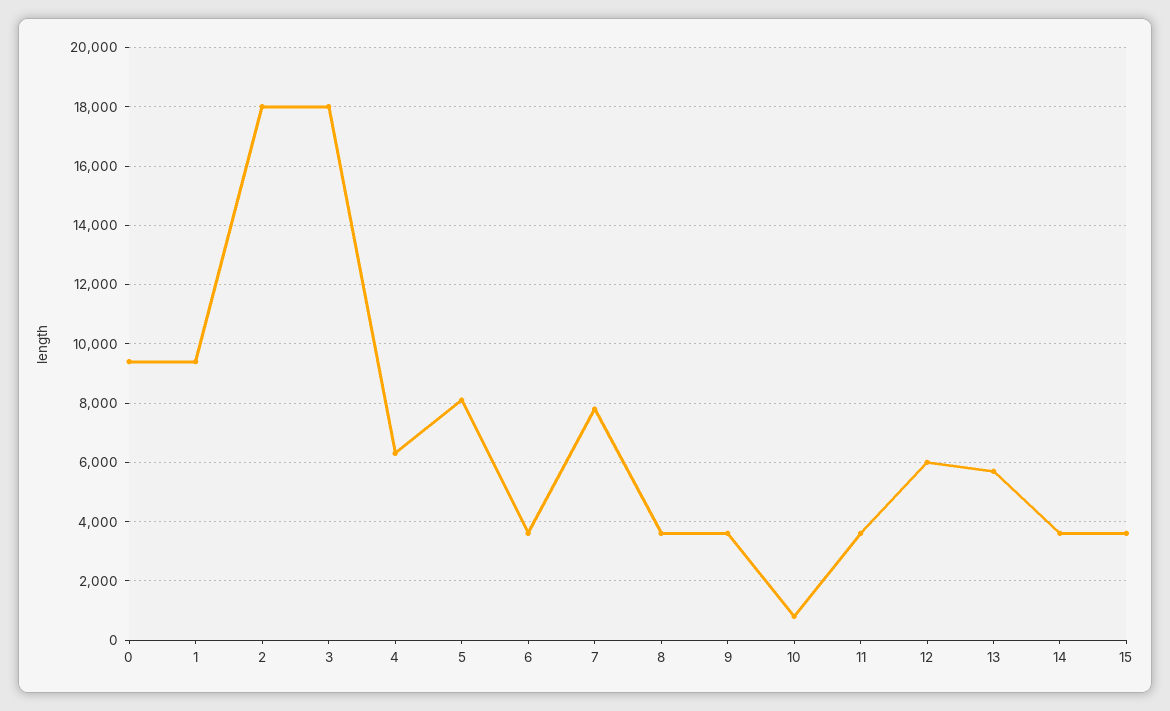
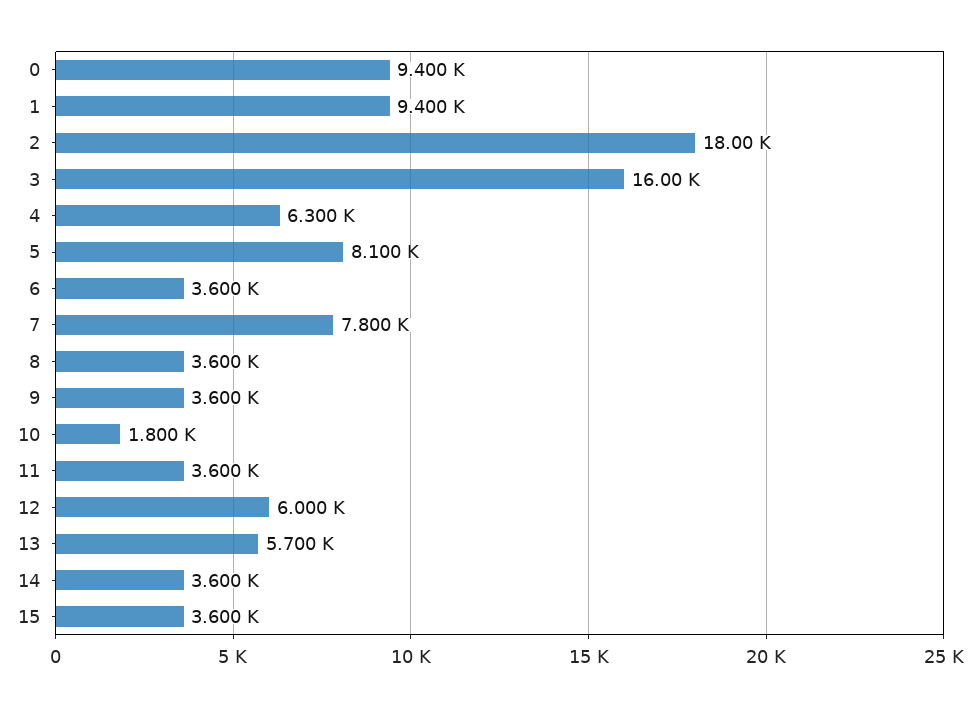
  {
    "0": 9400,
    "1": 9400,
    "2": 18000,
-   "3": 18000,
+   "3": 16000,
    "4": 6300,
    "5": 8100,
    "6": 3600,
    "7": 7800,
    "8": 3600,
    "9": 3600,
-   "10": 750,
+   "10": 1800,
    "11": 3600,
    "12": 6000,
    "13": 5700,
    "14": 3600,
    "15": 3600
  }

